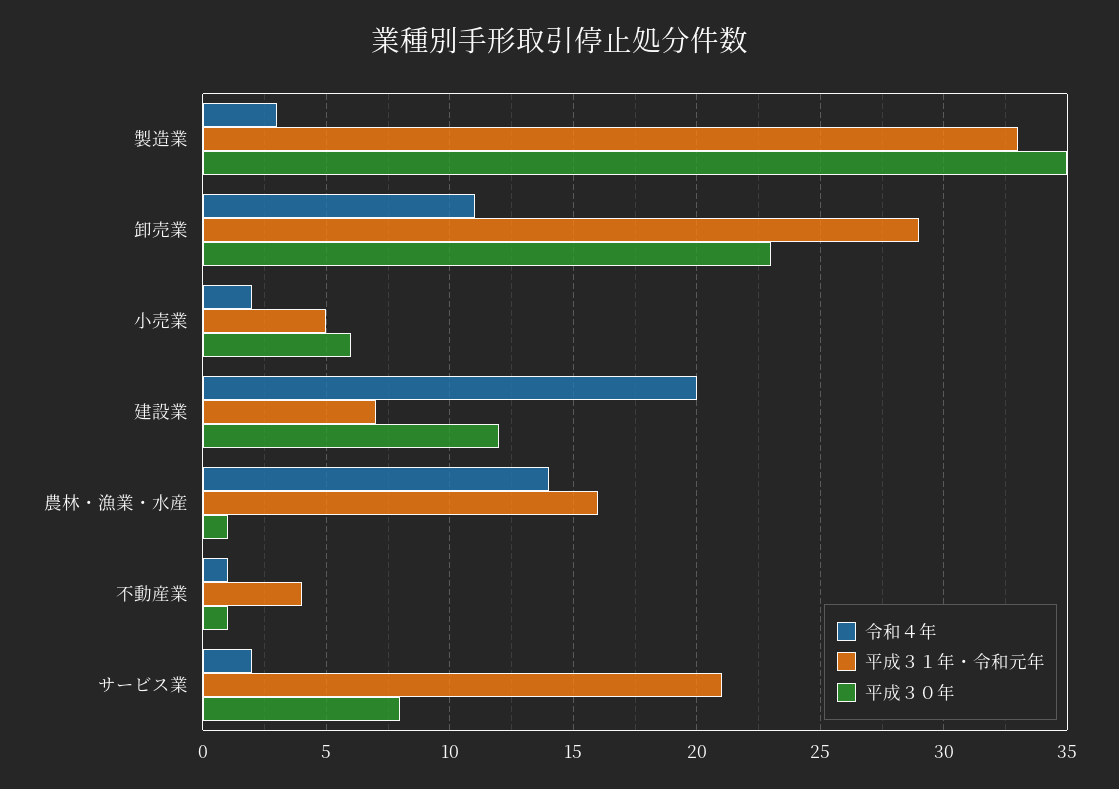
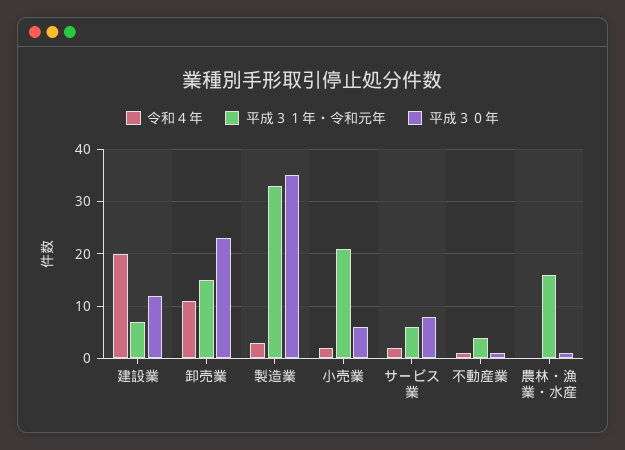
  {
    "令和４年": {
      "製造業": 3,
      "卸売業": 11,
      "小売業": 2,
      "建設業": 20,
-     "農林・漁業・水産": 14,
+     "農林・漁業・水産": 0,
      "不動産業": 1,
      "サービス業": 2
    },
    "平成３１年・令和元年": {
      "製造業": 33,
-     "卸売業": 29,
+     "卸売業": 15,
-     "小売業": 5,
+     "小売業": 20,
      "建設業": 7,
      "農林・漁業・水産": 16,
      "不動産業": 4,
-     "サービス業": 21
+     "サービス業": 5
    },
    "平成３０年": {
      "製造業": 35,
      "卸売業": 23,
      "小売業": 6,
      "建設業": 12,
      "農林・漁業・水産": 1,
      "不動産業": 1,
      "サービス業": 8
    }
  }

